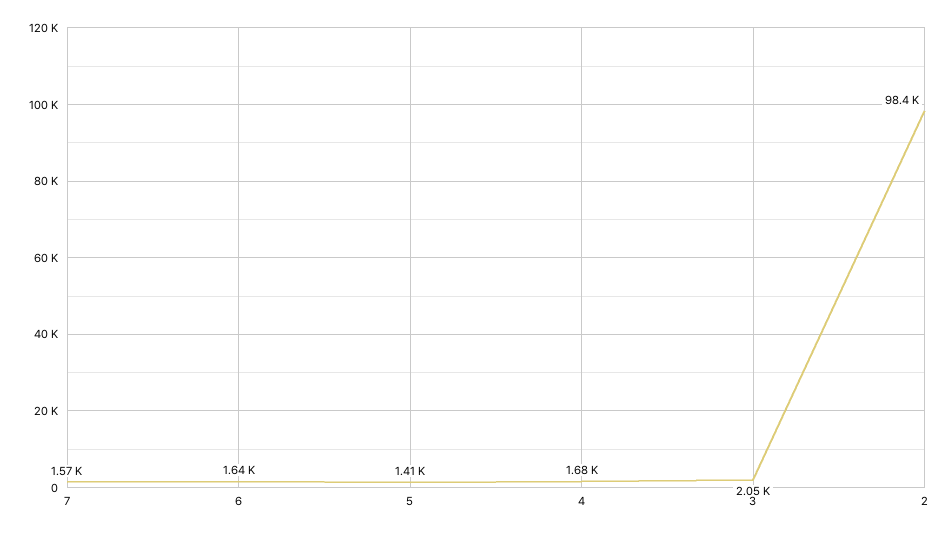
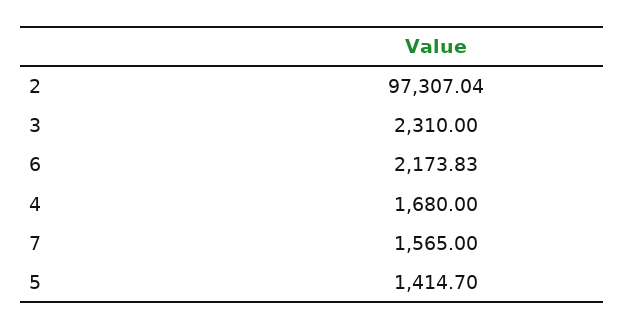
  {
    "7": 1565,
-   "6": 1640,
+   "6": 2173.83,
    "5": 1414.7,
    "4": 1680,
-   "3": 2050,
+   "3": 2310,
-   "2": 98400
+   "2": 97307.04
  }

